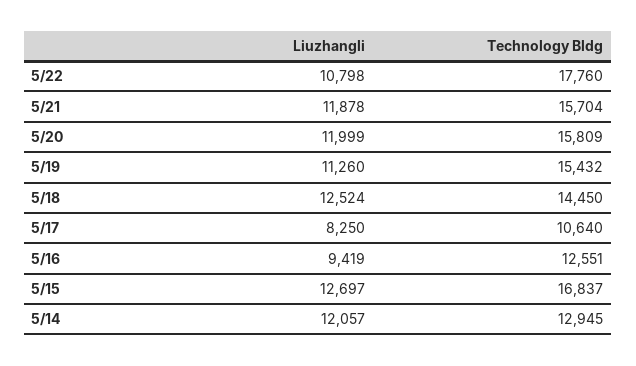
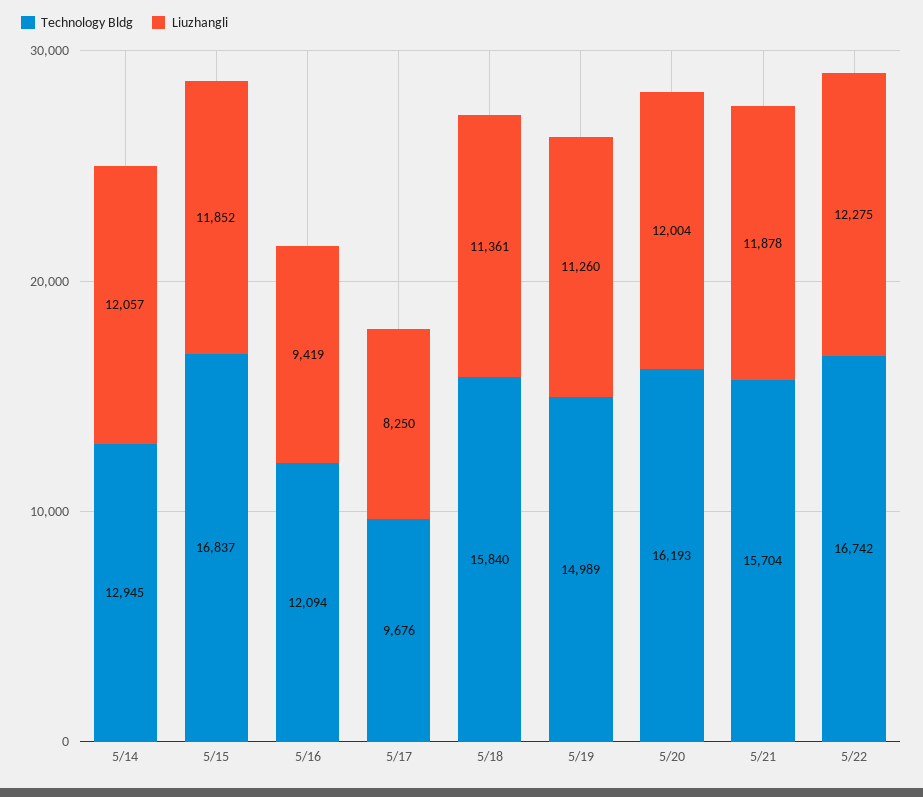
  {
    "Liuzhangli": {
-     "5/22": 10798,
+     "5/22": 12275,
      "5/21": 11878,
-     "5/20": 11999,
+     "5/20": 12004,
      "5/19": 11260,
-     "5/18": 12524,
+     "5/18": 11361,
      "5/17": 8250,
      "5/16": 9419,
-     "5/15": 12697,
+     "5/15": 11852,
      "5/14": 12057
    },
    "Technology Bldg": {
-     "5/22": 17760,
+     "5/22": 16742,
      "5/21": 15704,
-     "5/20": 15809,
+     "5/20": 16193,
-     "5/19": 15432,
+     "5/19": 14989,
-     "5/18": 14450,
+     "5/18": 15840,
-     "5/17": 10640,
+     "5/17": 9676,
-     "5/16": 12551,
+     "5/16": 12094,
      "5/15": 16837,
      "5/14": 12945
    }
  }

